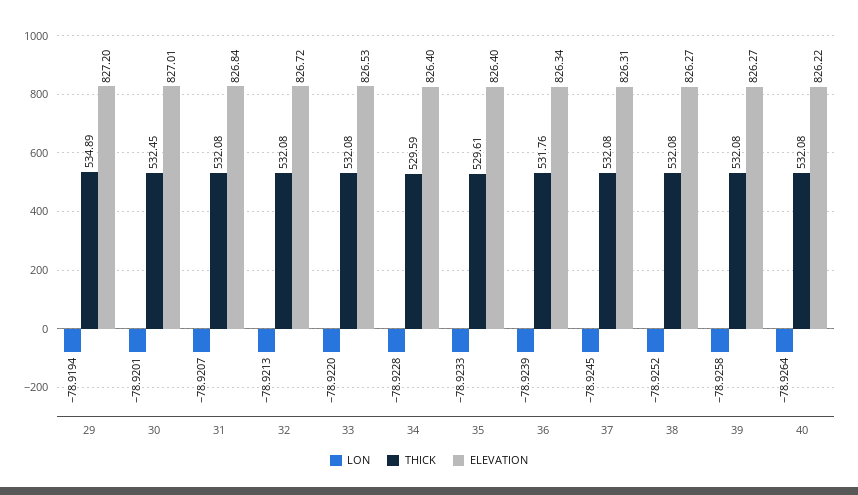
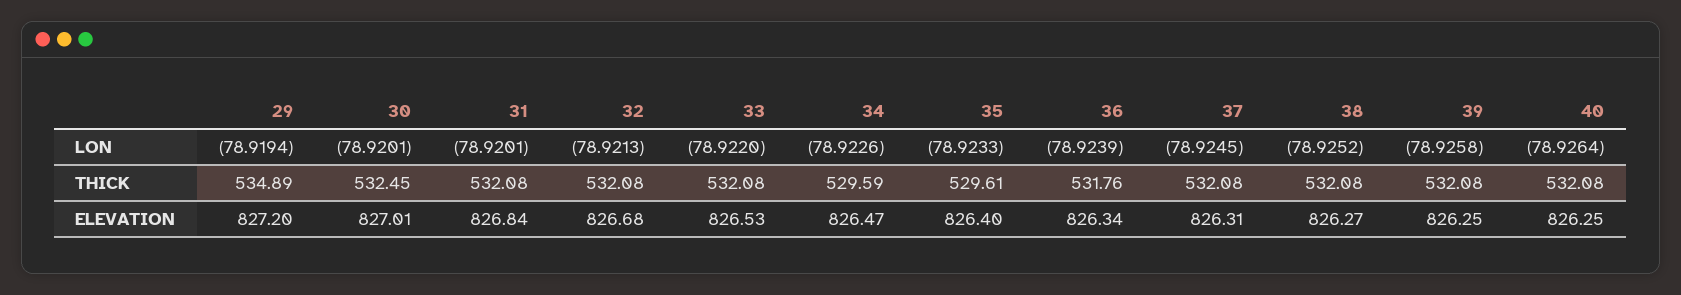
  {
    "LON": {
      "29": -78.9194,
      "30": -78.9201,
-     "31": -78.9207,
+     "31": -78.9201,
      "32": -78.9213,
      "33": -78.922,
-     "34": -78.9228,
+     "34": -78.9226,
      "35": -78.9233,
      "36": -78.9239,
      "37": -78.9245,
      "38": -78.9252,
      "39": -78.9258,
      "40": -78.9264
    },
    "THICK": {
      "29": 534.89,
      "30": 532.45,
      "31": 532.08,
      "32": 532.08,
      "33": 532.08,
      "34": 529.59,
      "35": 529.61,
      "36": 531.76,
      "37": 532.08,
      "38": 532.08,
      "39": 532.08,
      "40": 532.08
    },
    "ELEVATION": {
      "29": 827.2,
      "30": 827.01,
      "31": 826.84,
-     "32": 826.72,
+     "32": 826.68,
      "33": 826.53,
-     "34": 826.4,
+     "34": 826.47,
      "35": 826.4,
      "36": 826.34,
      "37": 826.31,
      "38": 826.27,
-     "39": 826.27,
+     "39": 826.25,
-     "40": 826.22
+     "40": 826.25
    }
  }

